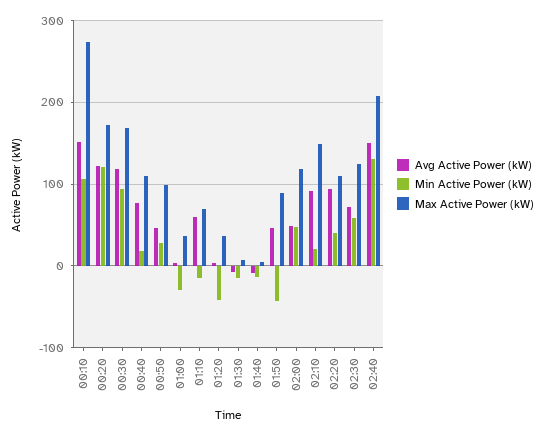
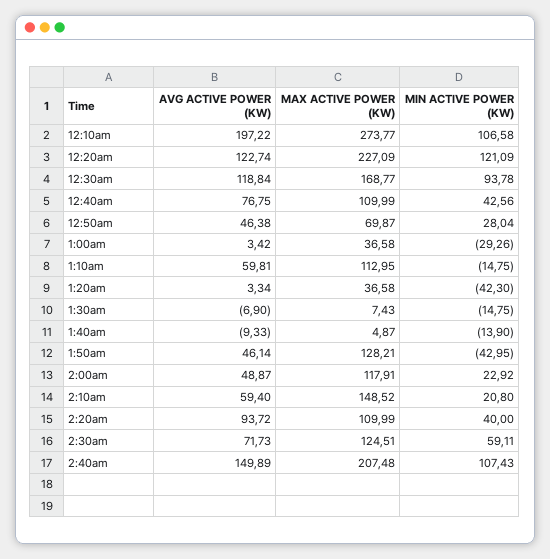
  {
    "Avg Active Power (kW)": {
-     "00:10": 150,
+     "00:10": 197.22,
      "00:20": 122.74,
      "00:30": 118.84,
      "00:40": 76.75,
      "00:50": 46.38,
      "01:00": 3.42,
      "01:10": 59.81,
      "01:20": 3.34,
      "01:30": -6.9,
      "01:40": -9.33,
      "01:50": 46.14,
      "02:00": 48.87,
-     "02:10": 90,
+     "02:10": 59.4,
      "02:20": 93.72,
      "02:30": 71.73,
      "02:40": 149.89
    },
    "Min Active Power (kW)": {
      "00:10": 106.58,
      "00:20": 121.09,
      "00:30": 93.78,
-     "00:40": 20,
+     "00:40": 42.56,
      "00:50": 28.04,
      "01:00": -29.26,
      "01:10": -14.75,
      "01:20": -42.3,
      "01:30": -14.75,
      "01:40": -13.9,
      "01:50": -42.95,
-     "02:00": 50,
+     "02:00": 22.92,
      "02:10": 20.8,
      "02:20": 40,
      "02:30": 59.11,
-     "02:40": 130
+     "02:40": 107.43
    },
    "Max Active Power (kW)": {
      "00:10": 273.77,
-     "00:20": 170,
+     "00:20": 227.09,
      "00:30": 168.77,
      "00:40": 109.99,
-     "00:50": 100,
+     "00:50": 69.87,
      "01:00": 36.58,
-     "01:10": 70,
+     "01:10": 112.95,
      "01:20": 36.58,
      "01:30": 7.43,
      "01:40": 4.87,
-     "01:50": 90,
+     "01:50": 128.21,
      "02:00": 117.91,
      "02:10": 148.52,
      "02:20": 109.99,
      "02:30": 124.51,
      "02:40": 207.48
    }
  }

